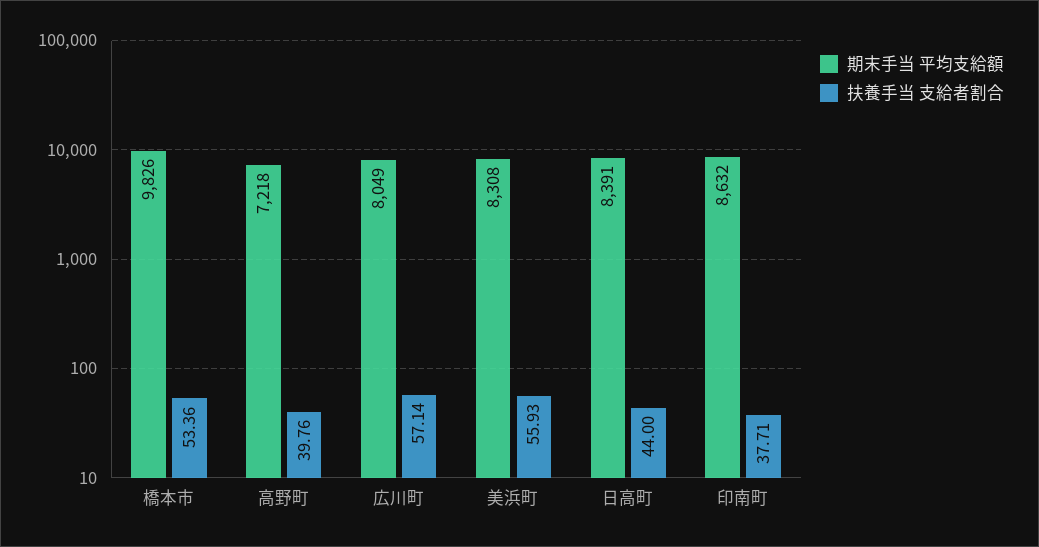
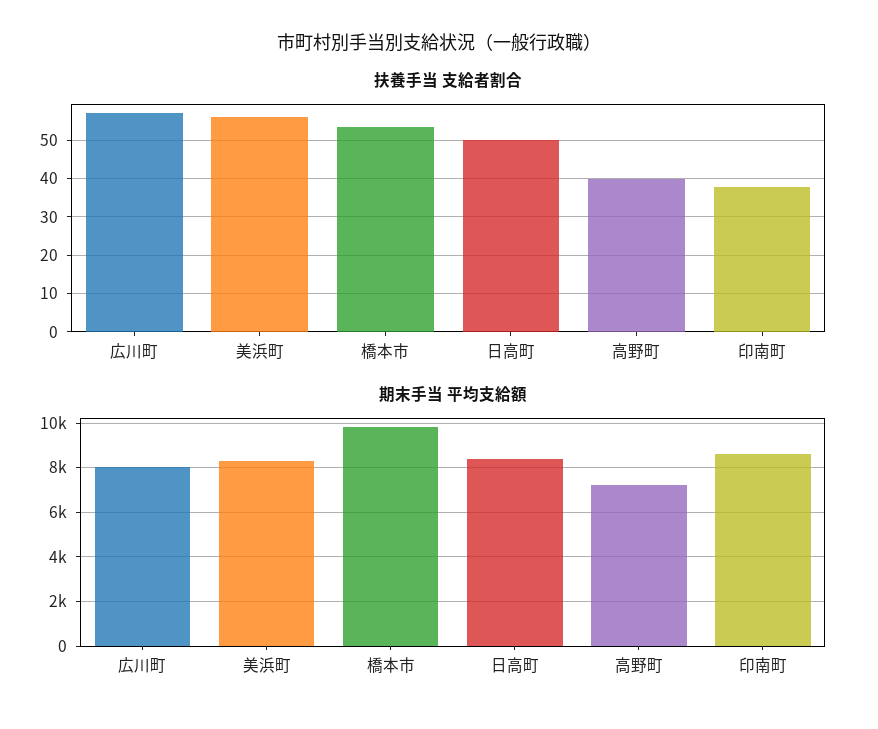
  {
    "期末手当 平均支給額": {
      "橋本市": 9826,
      "高野町": 7218,
      "広川町": 8049,
      "美浜町": 8308,
      "日高町": 8391,
      "印南町": 8632
    },
    "扶養手当 支給者割合": {
      "橋本市": 53.36,
      "高野町": 39.76,
      "広川町": 57.14,
      "美浜町": 55.93,
-     "日高町": 44,
+     "日高町": 50,
      "印南町": 37.71
    }
  }

